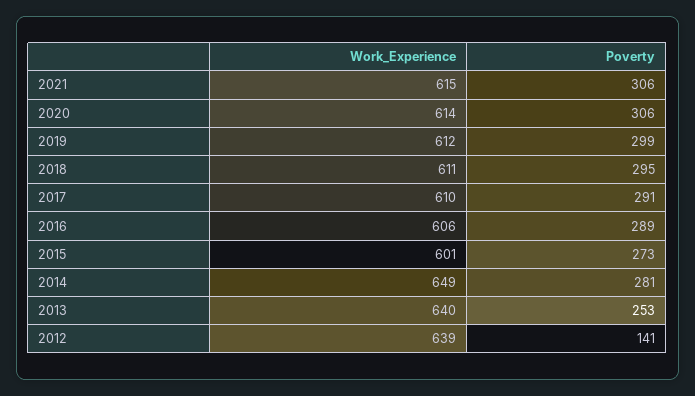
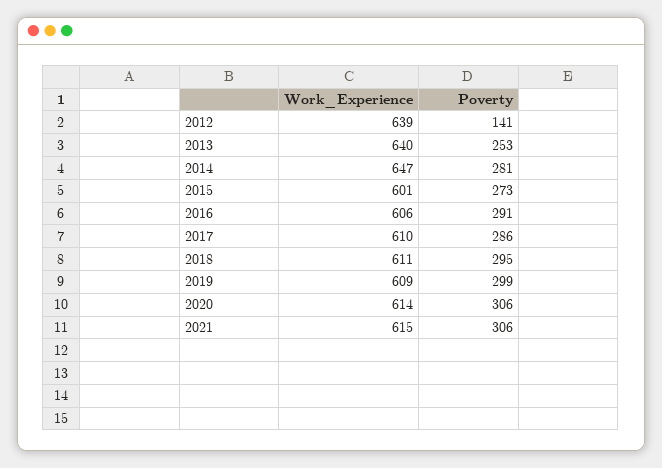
  {
    "Work_Experience": {
      "2021": 615,
      "2020": 614,
-     "2019": 612,
+     "2019": 609,
      "2018": 611,
      "2017": 610,
      "2016": 606,
      "2015": 601,
-     "2014": 649,
+     "2014": 647,
      "2013": 640,
      "2012": 639
    },
    "Poverty": {
      "2021": 306,
      "2020": 306,
      "2019": 299,
      "2018": 295,
-     "2017": 291,
+     "2017": 286,
-     "2016": 289,
+     "2016": 291,
      "2015": 273,
      "2014": 281,
      "2013": 253,
      "2012": 141
    }
  }

